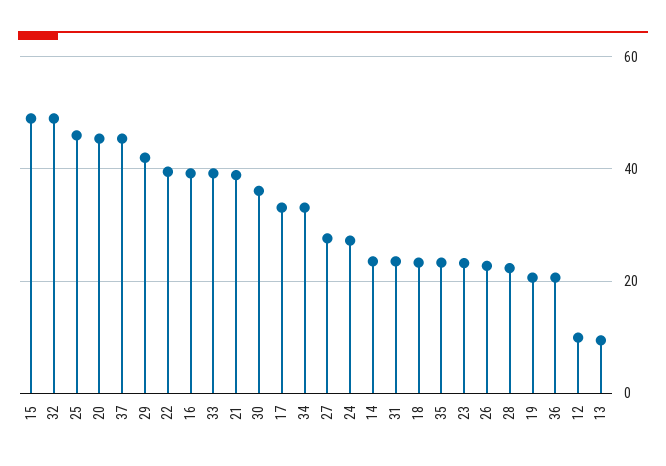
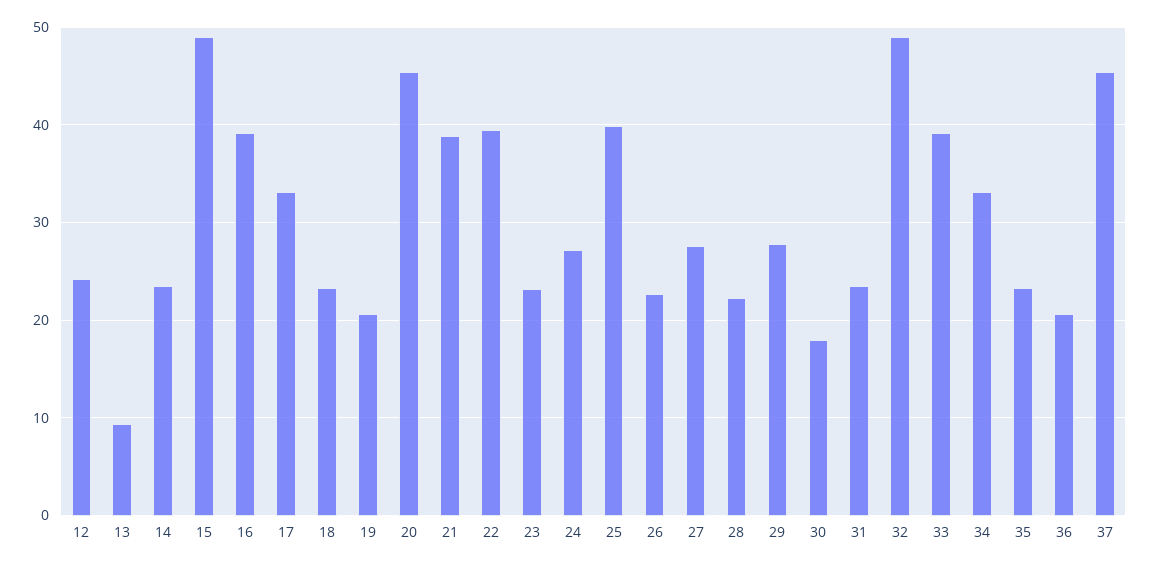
  {
    "15": 49,
    "32": 49,
-   "25": 46,
+   "25": 40,
    "20": 45,
    "37": 45,
-   "29": 42,
+   "29": 28,
    "22": 40,
    "16": 39,
    "33": 39,
    "21": 39,
-   "30": 36,
+   "30": 18,
    "17": 33,
    "34": 33,
    "27": 28,
    "24": 27,
    "14": 24,
    "31": 24,
    "18": 23,
    "35": 23,
    "23": 23,
    "26": 23,
    "28": 22,
    "19": 21,
    "36": 21,
-   "12": 10,
+   "12": 24,
    "13": 9
  }

